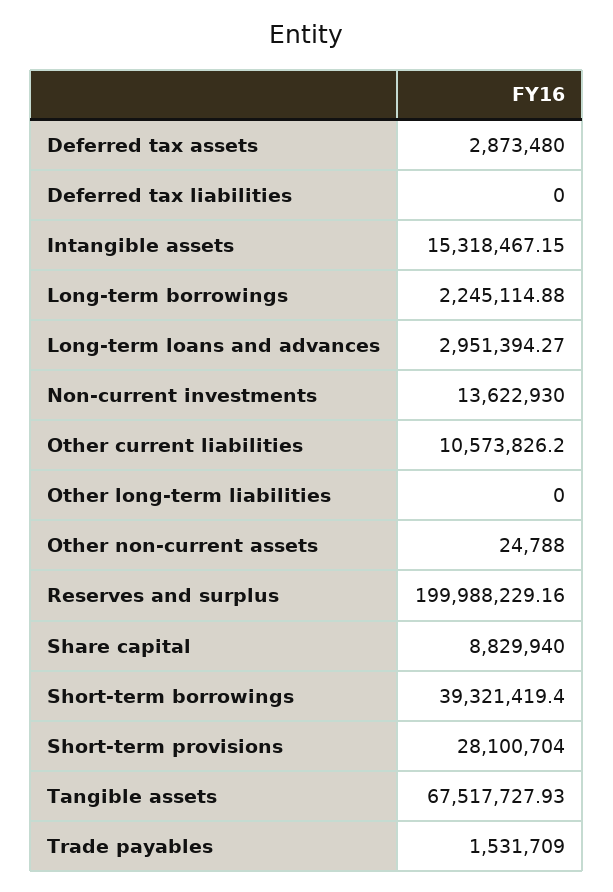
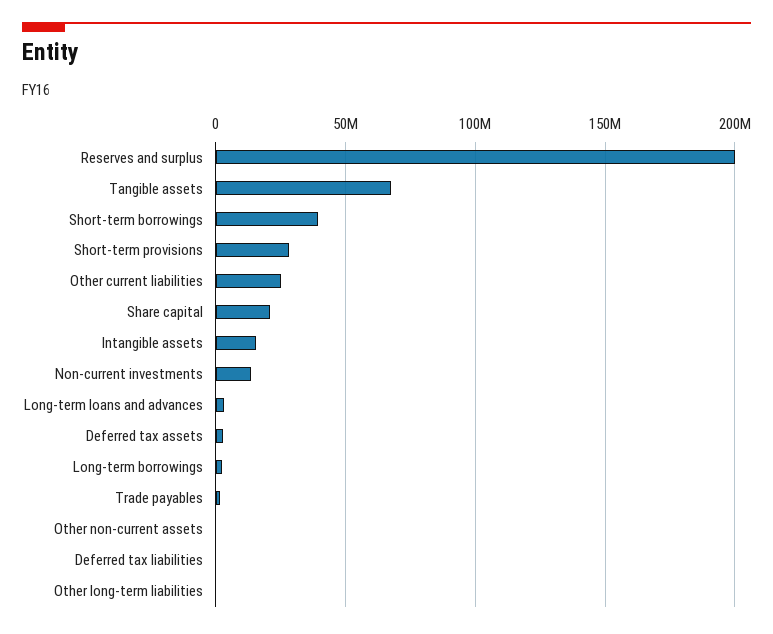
  {
    "Deferred tax assets": 2873480,
    "Deferred tax liabilities": 0,
    "Intangible assets": 15318467.15,
    "Long-term borrowings": 2245114.88,
    "Long-term loans and advances": 2951394.27,
    "Non-current investments": 13622930,
-   "Other current liabilities": 10573826.2,
+   "Other current liabilities": 25000000,
    "Other long-term liabilities": 0,
    "Other non-current assets": 24788,
    "Reserves and surplus": 199988229.16,
-   "Share capital": 8829940,
+   "Share capital": 20000000,
    "Short-term borrowings": 39321419.4,
    "Short-term provisions": 28100704,
    "Tangible assets": 67517727.93,
    "Trade payables": 1531709
  }

